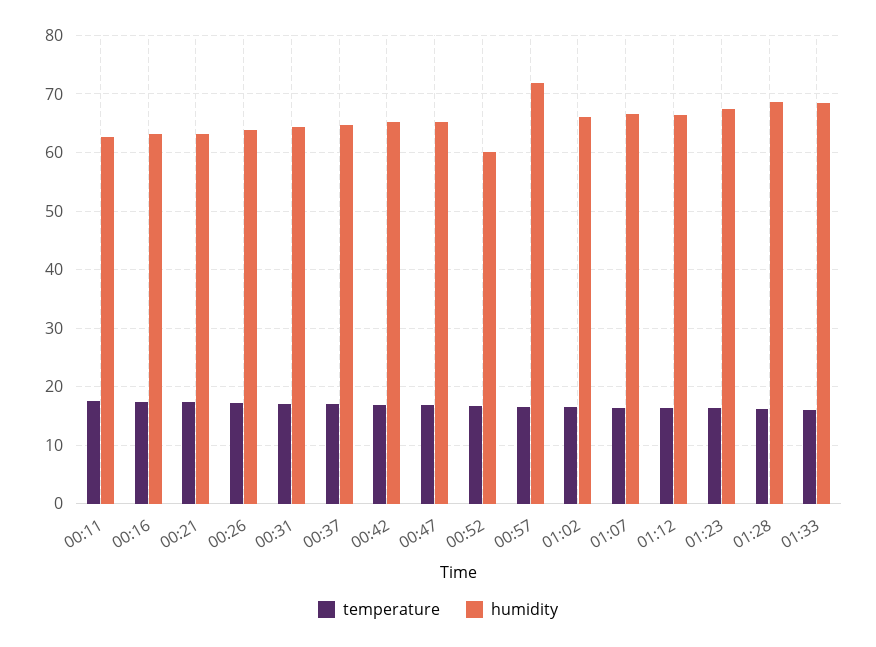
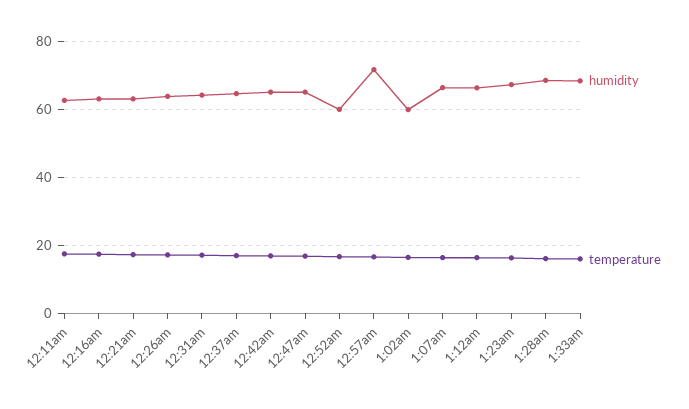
  {
    "temperature": {
      "00:11": 18,
      "00:16": 18,
      "00:21": 18,
      "00:26": 18,
      "00:31": 18,
      "00:37": 18,
      "00:42": 16,
      "00:47": 16,
      "00:52": 16,
      "00:57": 16,
      "01:02": 16,
      "01:07": 16,
      "01:12": 16,
      "01:23": 16,
      "01:28": 16,
      "01:33": 16
    },
    "humidity": {
      "00:11": 62,
      "00:16": 64,
      "00:21": 64,
      "00:26": 64,
      "00:31": 64,
      "00:37": 64,
      "00:42": 66,
      "00:47": 66,
      "00:52": 60,
      "00:57": 72,
-     "01:02": 66,
+     "01:02": 60,
      "01:07": 66,
      "01:12": 66,
      "01:23": 68,
      "01:28": 68,
      "01:33": 68
    }
  }

